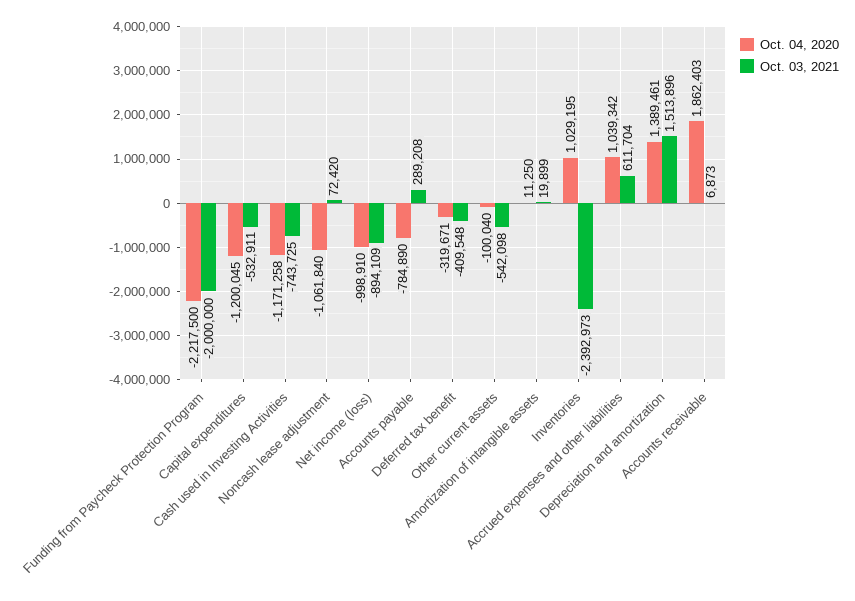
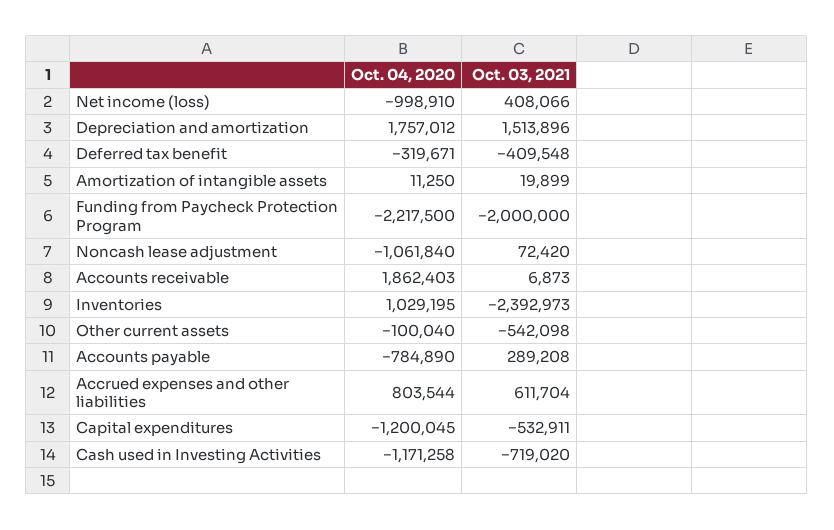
  {
    "Oct. 04, 2020": {
      "Funding from Paycheck Protection Program": -2217500,
      "Capital expenditures": -1200045,
      "Cash used in Investing Activities": -1171258,
      "Noncash lease adjustment": -1061840,
      "Net income (loss)": -998910,
      "Accounts payable": -784890,
      "Deferred tax benefit": -319671,
      "Other current assets": -100040,
      "Amortization of intangible assets": 11250,
      "Inventories": 1029195,
-     "Accrued expenses and other liabilities": 1039342,
+     "Accrued expenses and other liabilities": 803544,
-     "Depreciation and amortization": 1389461,
+     "Depreciation and amortization": 1757012,
      "Accounts receivable": 1862403
    },
    "Oct. 03, 2021": {
      "Funding from Paycheck Protection Program": -2000000,
      "Capital expenditures": -532911,
-     "Cash used in Investing Activities": -743725,
+     "Cash used in Investing Activities": -719020,
      "Noncash lease adjustment": 72420,
-     "Net income (loss)": -894109,
+     "Net income (loss)": 408066,
      "Accounts payable": 289208,
      "Deferred tax benefit": -409548,
      "Other current assets": -542098,
      "Amortization of intangible assets": 19899,
      "Inventories": -2392973,
      "Accrued expenses and other liabilities": 611704,
      "Depreciation and amortization": 1513896,
      "Accounts receivable": 6873
    }
  }

